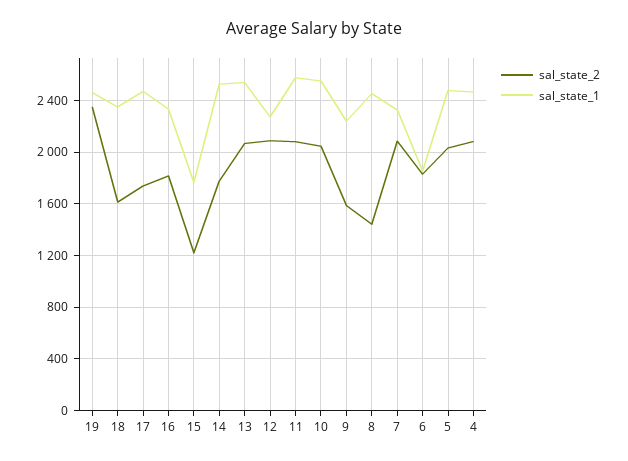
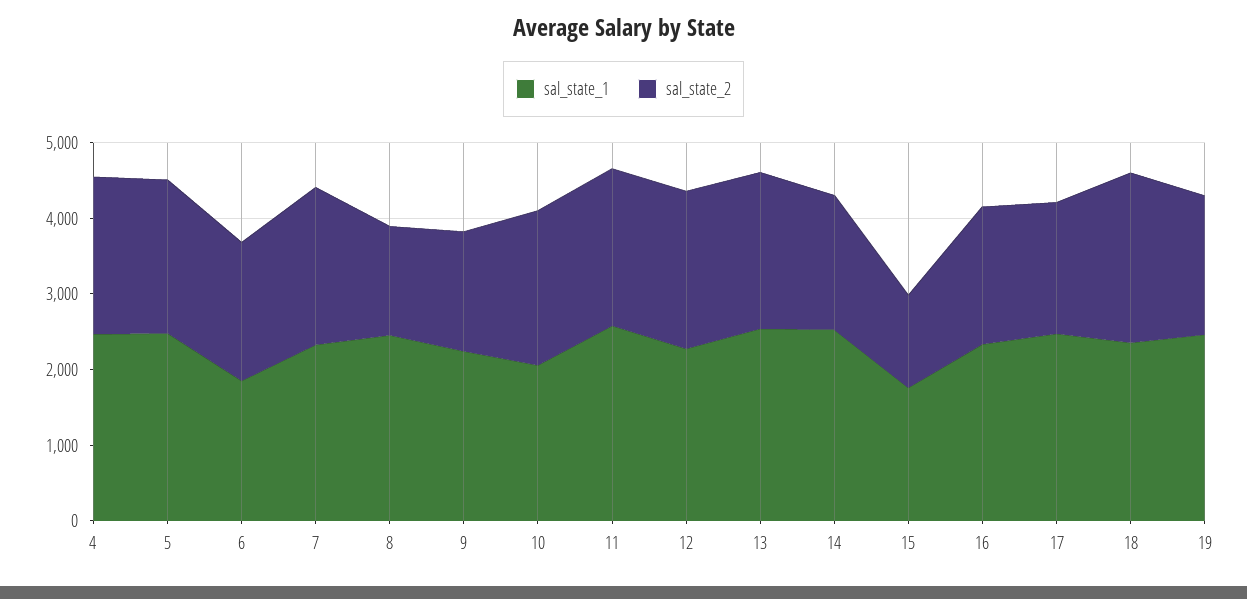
  {
    "sal_state_2": {
-     "19": 2350,
+     "19": 1800,
-     "18": 1600,
+     "18": 2200,
      "17": 1750,
      "16": 1800,
      "15": 1200,
      "14": 1800,
      "13": 2050,
      "12": 2100,
      "11": 2100,
      "10": 2050,
      "9": 1600,
      "8": 1450,
      "7": 2100,
      "6": 1850,
      "5": 2050,
      "4": 2100
    },
    "sal_state_1": {
      "19": 2450,
      "18": 2350,
      "17": 2450,
      "16": 2350,
      "15": 1750,
      "14": 2550,
      "13": 2550,
      "12": 2250,
      "11": 2600,
-     "10": 2550,
+     "10": 2000,
      "9": 2250,
      "8": 2450,
      "7": 2350,
      "6": 1850,
      "5": 2500,
      "4": 2450
    }
  }

